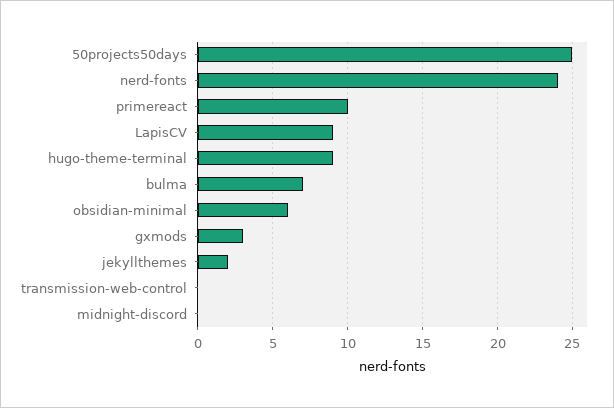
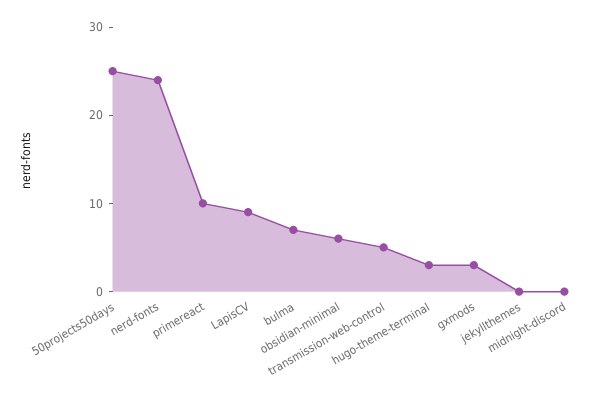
  {
    "50projects50days": 25,
    "nerd-fonts": 24,
    "primereact": 10,
    "LapisCV": 9,
-   "hugo-theme-terminal": 9,
+   "hugo-theme-terminal": 3,
    "bulma": 7,
    "obsidian-minimal": 6,
    "gxmods": 3,
-   "jekyllthemes": 2,
+   "jekyllthemes": 0,
-   "transmission-web-control": 0,
+   "transmission-web-control": 5,
    "midnight-discord": 0
  }

